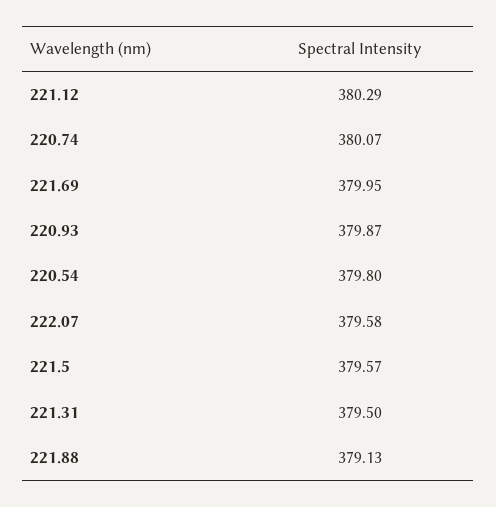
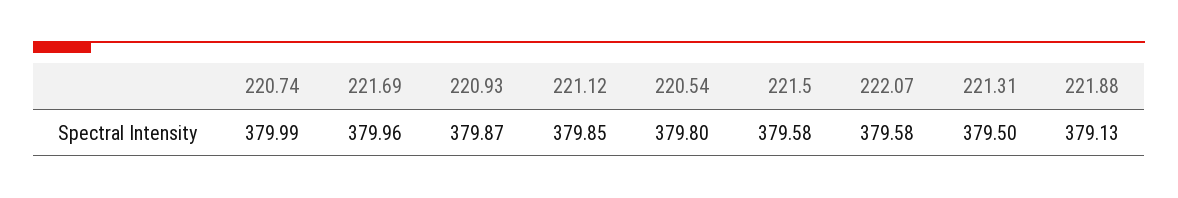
  {
-   "221.12": 380.29,
+   "221.12": 379.85,
-   "220.74": 380.07,
+   "220.74": 379.99,
-   "221.69": 379.95,
+   "221.69": 379.96,
    "220.93": 379.87,
    "220.54": 379.8,
    "222.07": 379.58,
-   "221.5": 379.57,
+   "221.5": 379.58,
    "221.31": 379.5,
    "221.88": 379.13
  }

